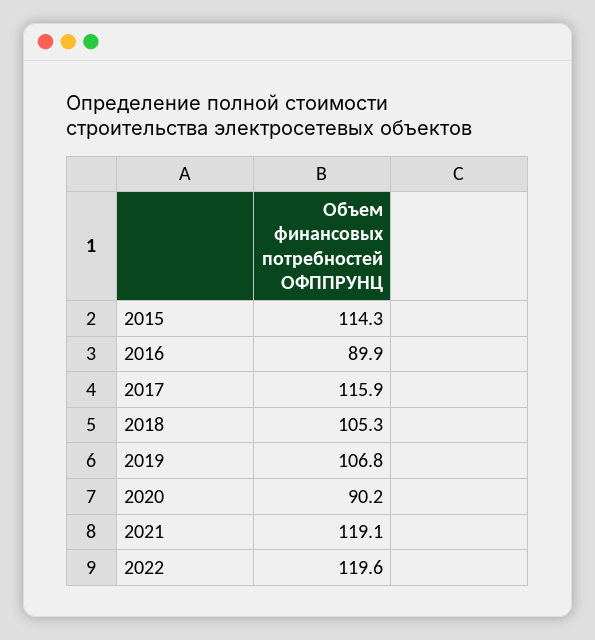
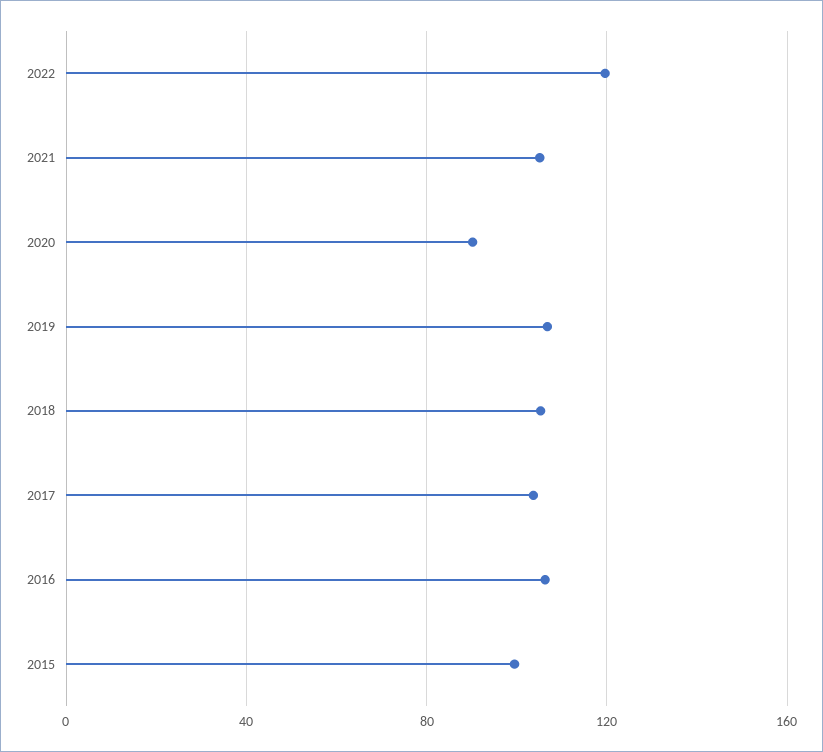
  {
-   "2015": 114.3,
+   "2015": 100,
-   "2016": 89.9,
+   "2016": 105,
-   "2017": 115.9,
+   "2017": 105,
    "2018": 105.3,
    "2019": 106.8,
    "2020": 90.2,
-   "2021": 119.1,
+   "2021": 105,
    "2022": 119.6
  }

